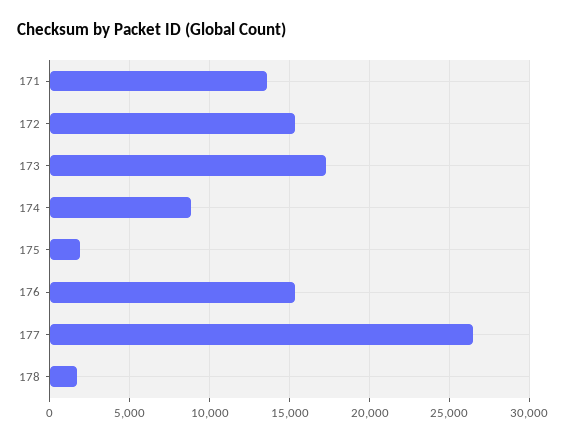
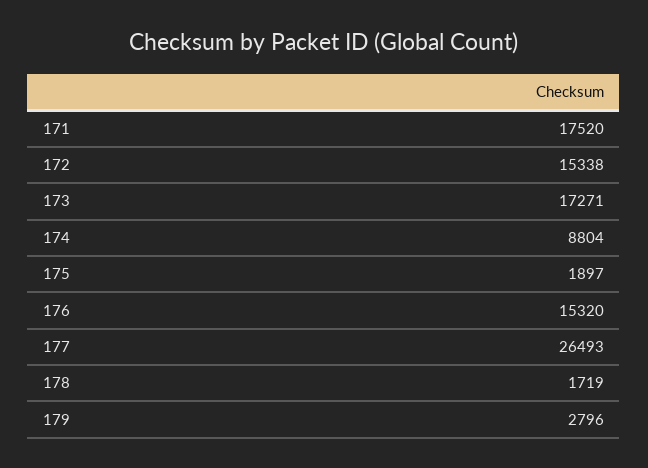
  {
-   "171": 13500,
+   "171": 17520,
    "172": 15338,
    "173": 17271,
    "174": 8804,
    "175": 1897,
    "176": 15320,
    "177": 26493,
-   "178": 1719
+   "178": 1719,
+   "179": 2796
  }

